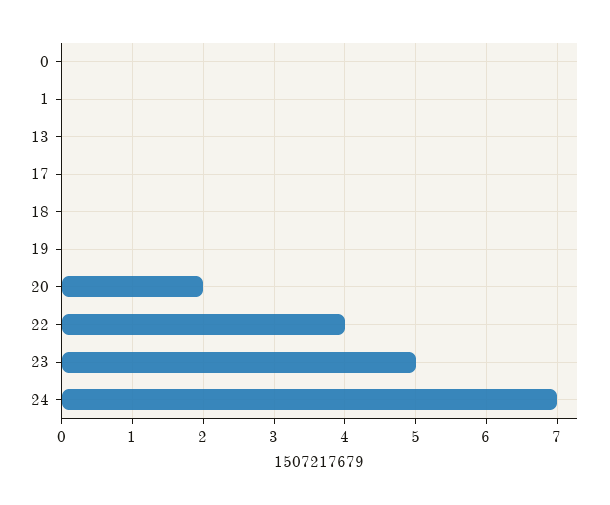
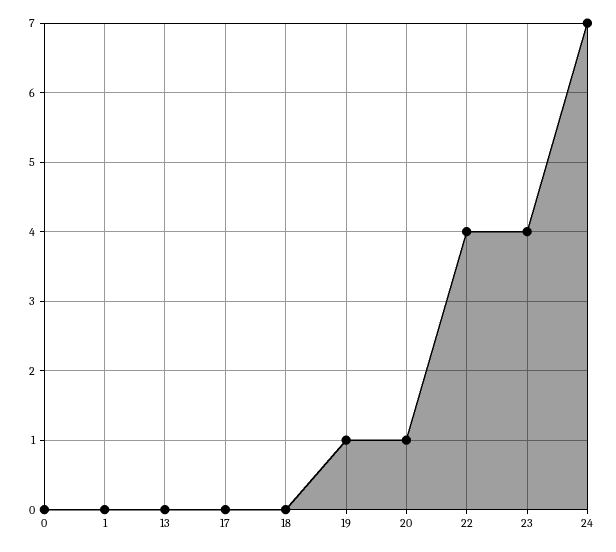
  {
    "0": 0,
    "1": 0,
    "13": 0,
    "17": 0,
    "18": 0,
-   "19": 0,
+   "19": 1,
-   "20": 2,
+   "20": 1,
    "22": 4,
-   "23": 5,
+   "23": 4,
    "24": 7
  }

